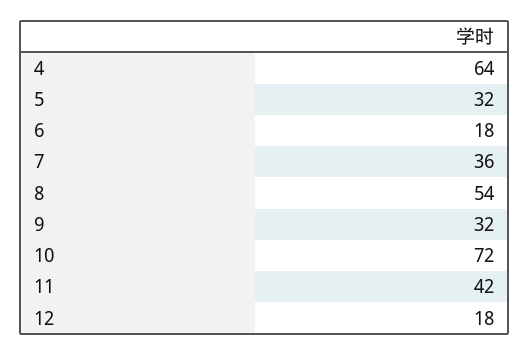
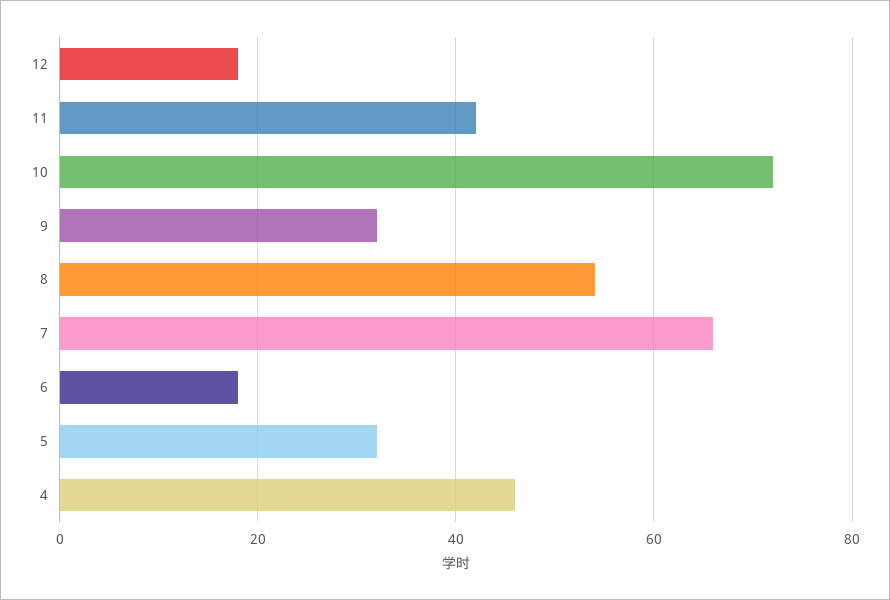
  {
-   "4": 64,
+   "4": 45,
    "5": 32,
    "6": 18,
-   "7": 36,
+   "7": 65,
    "8": 54,
    "9": 32,
    "10": 72,
    "11": 42,
    "12": 18
  }

